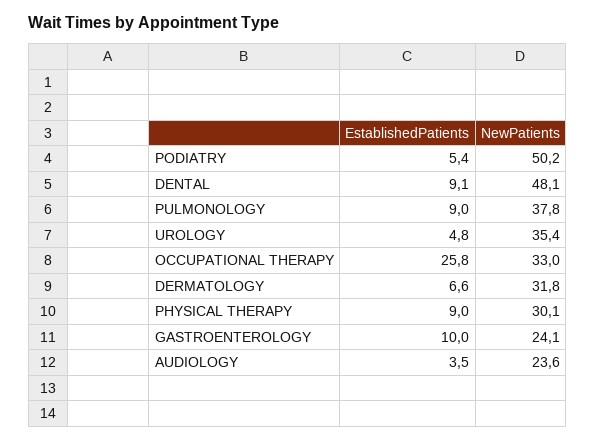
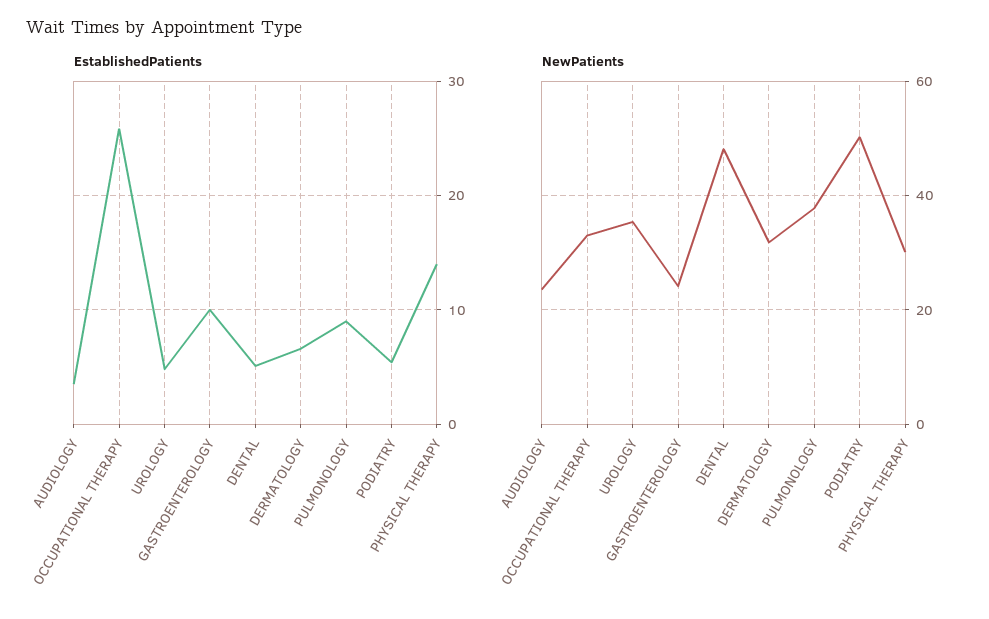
  {
    "EstablishedPatients": {
      "PODIATRY": 5.4,
-     "DENTAL": 9.1,
+     "DENTAL": 5,
      "PULMONOLOGY": 9,
      "UROLOGY": 4.8,
      "OCCUPATIONAL THERAPY": 25.8,
      "DERMATOLOGY": 6.6,
-     "PHYSICAL THERAPY": 9,
+     "PHYSICAL THERAPY": 14,
      "GASTROENTEROLOGY": 10,
      "AUDIOLOGY": 3.5
    },
    "NewPatients": {
      "PODIATRY": 50.2,
      "DENTAL": 48.1,
      "PULMONOLOGY": 37.8,
      "UROLOGY": 35.4,
      "OCCUPATIONAL THERAPY": 33,
      "DERMATOLOGY": 31.8,
      "PHYSICAL THERAPY": 30.1,
      "GASTROENTEROLOGY": 24.1,
      "AUDIOLOGY": 23.6
    }
  }

